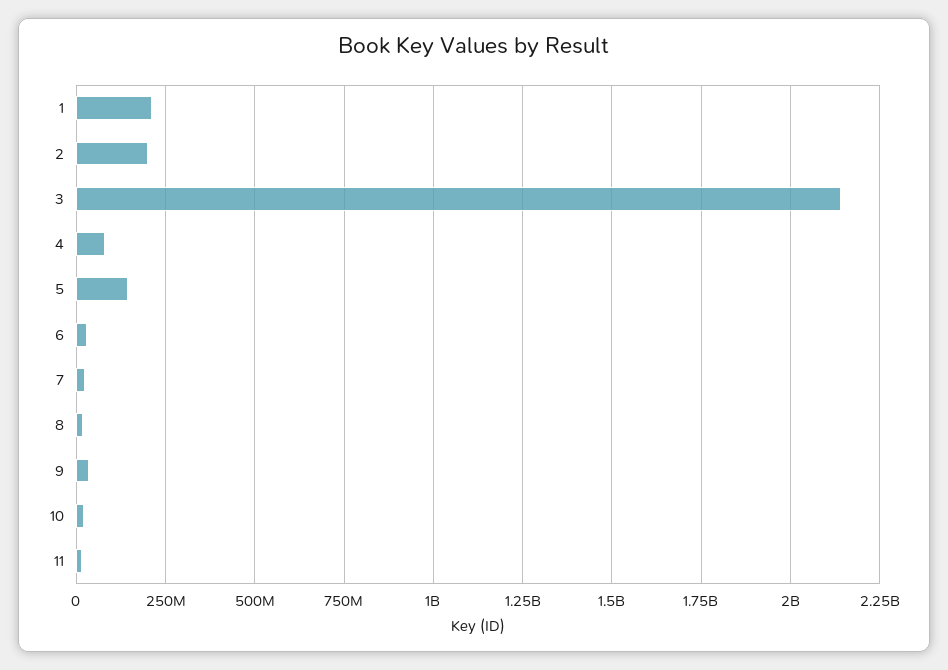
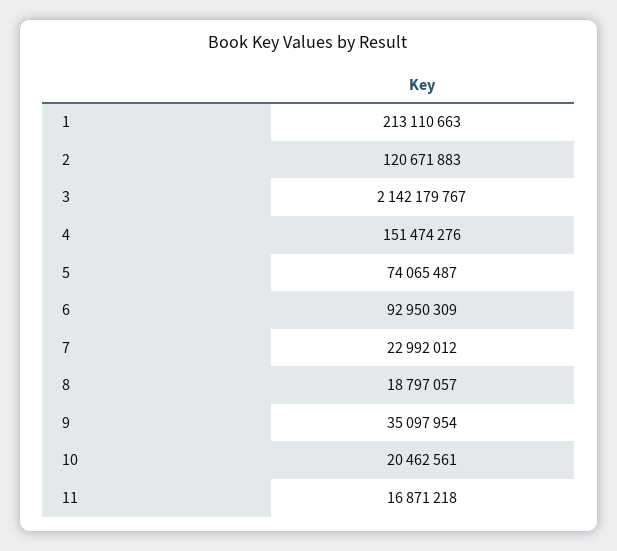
  {
    "1": 213110663,
-   "2": 200000000,
+   "2": 120671883,
    "3": 2142179767,
-   "4": 75000000,
+   "4": 151474276,
-   "5": 150000000,
+   "5": 74065487,
-   "6": 25000000,
+   "6": 92950309,
    "7": 22992012,
    "8": 18797057,
    "9": 35097954,
    "10": 20462561,
    "11": 16871218
  }

